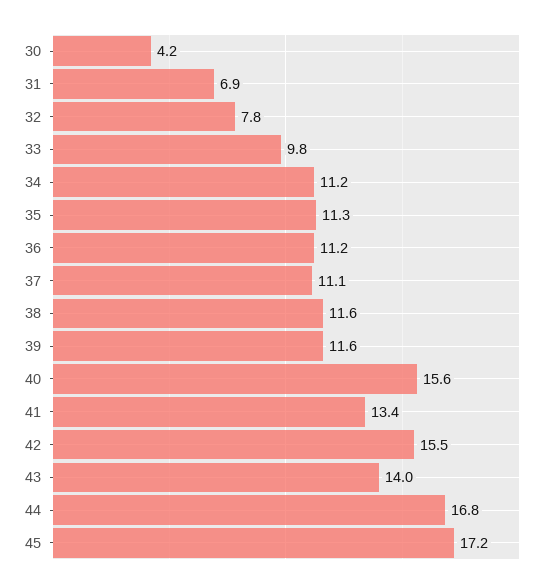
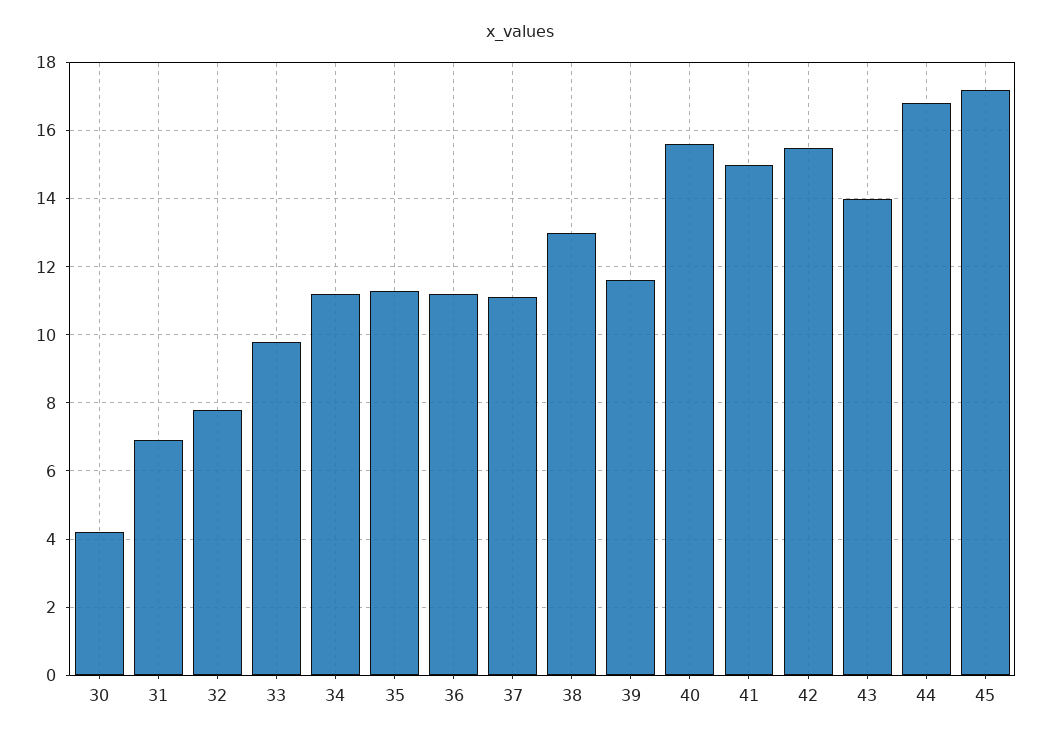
  {
    "30": 4.2,
    "31": 6.9,
    "32": 7.8,
    "33": 9.8,
    "34": 11.2,
    "35": 11.3,
    "36": 11.2,
    "37": 11.1,
-   "38": 11.6,
+   "38": 13,
    "39": 11.6,
    "40": 15.6,
-   "41": 13.4,
+   "41": 15,
    "42": 15.5,
    "43": 14,
    "44": 16.8,
    "45": 17.2
  }

